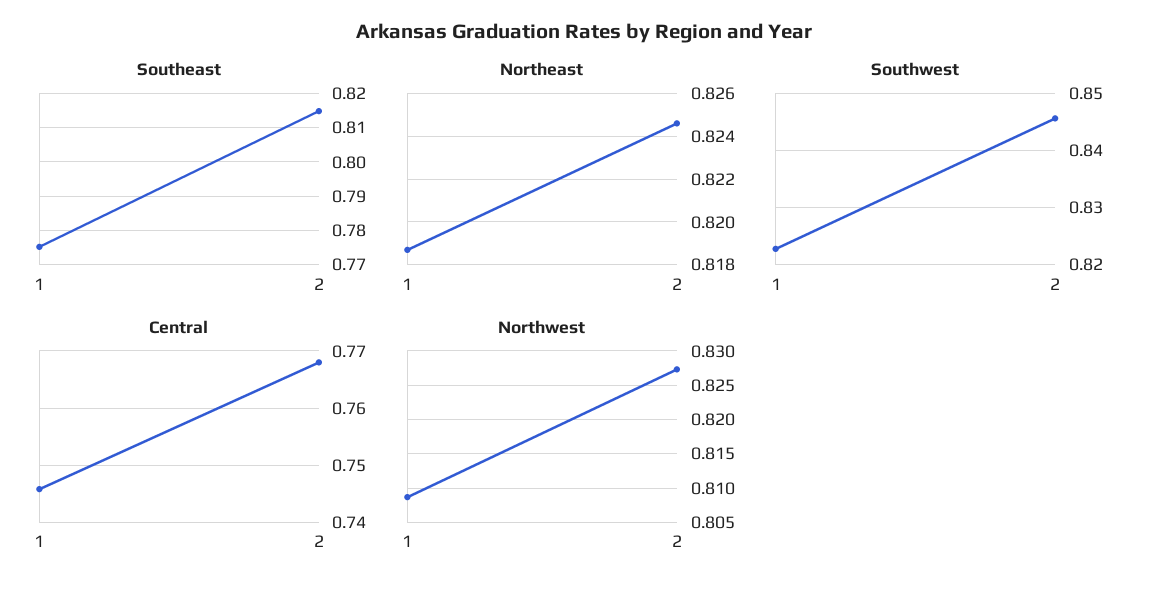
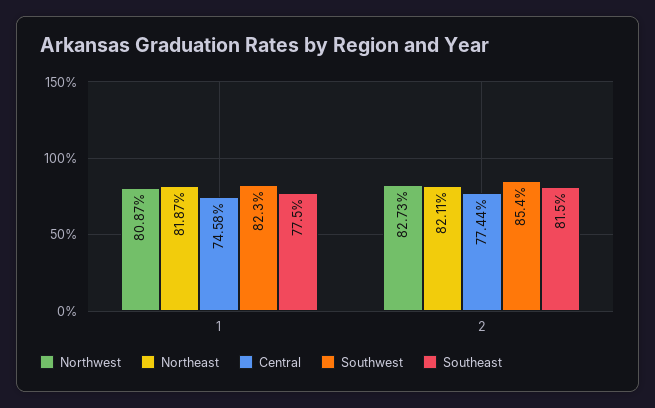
  {
    "Southeast": {
      "1": 0.775,
      "2": 0.815
    },
    "Northeast": {
      "1": 0.8187,
-     "2": 0.8245
+     "2": 0.8211
    },
    "Southwest": {
      "1": 0.823,
-     "2": 0.846
+     "2": 0.854
    },
    "Central": {
      "1": 0.7458,
-     "2": 0.768
+     "2": 0.7744
    },
    "Northwest": {
      "1": 0.8087,
      "2": 0.8273
    }
  }

